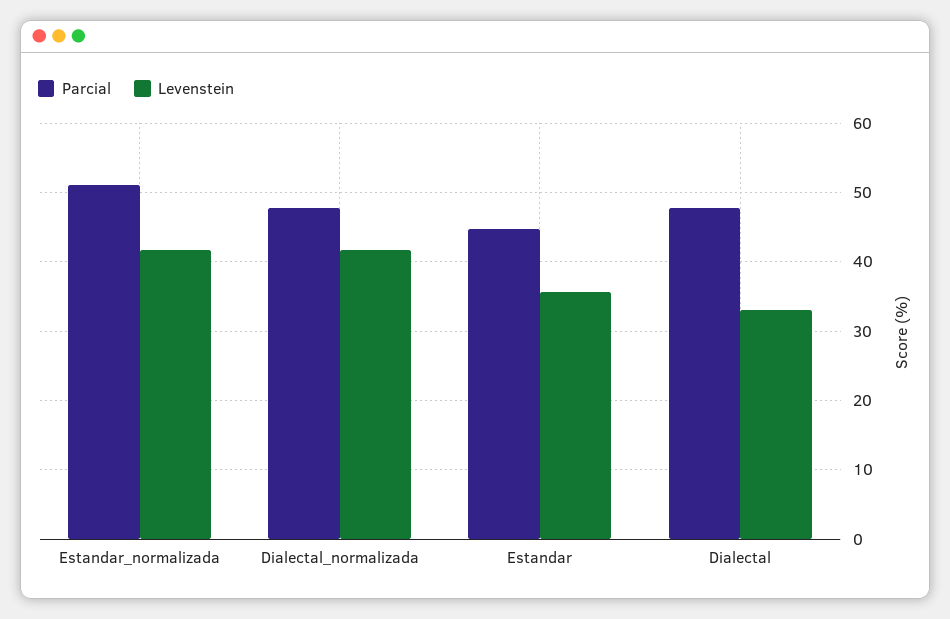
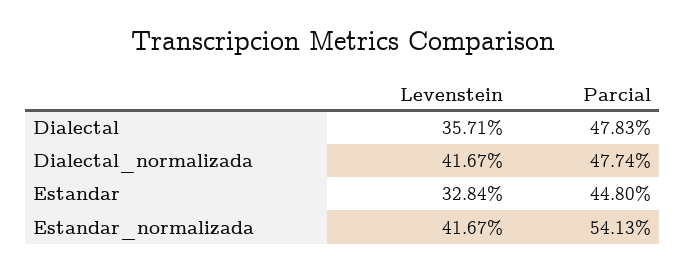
  {
    "Parcial": {
-     "Estandar_normalizada": 51,
+     "Estandar_normalizada": 54.13,
      "Dialectal_normalizada": 47.74,
      "Estandar": 44.8,
      "Dialectal": 47.83
    },
    "Levenstein": {
      "Estandar_normalizada": 41.67,
      "Dialectal_normalizada": 41.67,
-     "Estandar": 36,
+     "Estandar": 32.84,
-     "Dialectal": 33
+     "Dialectal": 35.71
    }
  }

